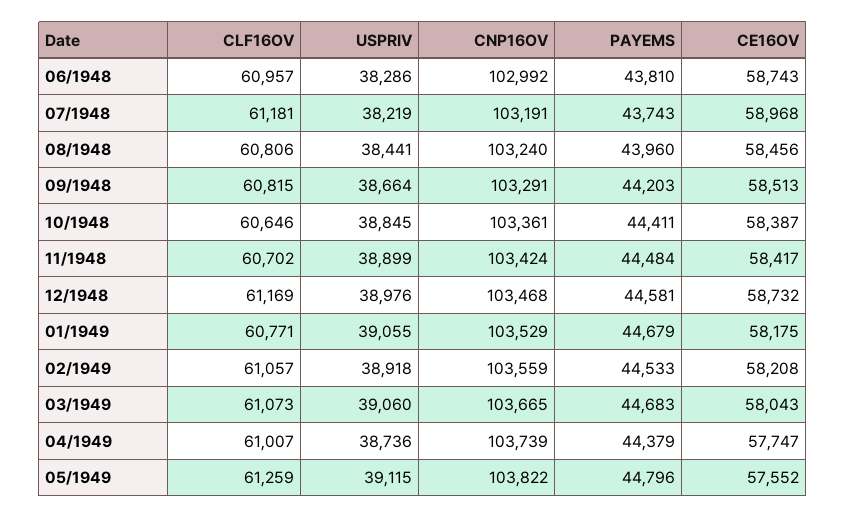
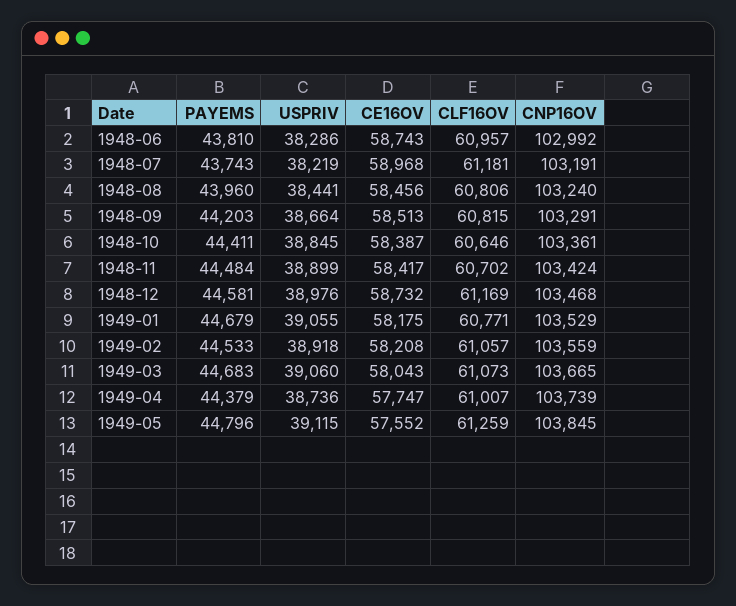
  {
    "CLF16OV": {
      "06/1948": 60957,
      "07/1948": 61181,
      "08/1948": 60806,
      "09/1948": 60815,
      "10/1948": 60646,
      "11/1948": 60702,
      "12/1948": 61169,
      "01/1949": 60771,
      "02/1949": 61057,
      "03/1949": 61073,
      "04/1949": 61007,
      "05/1949": 61259
    },
    "USPRIV": {
      "06/1948": 38286,
      "07/1948": 38219,
      "08/1948": 38441,
      "09/1948": 38664,
      "10/1948": 38845,
      "11/1948": 38899,
      "12/1948": 38976,
      "01/1949": 39055,
      "02/1949": 38918,
      "03/1949": 39060,
      "04/1949": 38736,
      "05/1949": 39115
    },
    "CNP16OV": {
      "06/1948": 102992,
      "07/1948": 103191,
      "08/1948": 103240,
      "09/1948": 103291,
      "10/1948": 103361,
      "11/1948": 103424,
      "12/1948": 103468,
      "01/1949": 103529,
      "02/1949": 103559,
      "03/1949": 103665,
      "04/1949": 103739,
-     "05/1949": 103822
+     "05/1949": 103845
    },
    "PAYEMS": {
      "06/1948": 43810,
      "07/1948": 43743,
      "08/1948": 43960,
      "09/1948": 44203,
      "10/1948": 44411,
      "11/1948": 44484,
      "12/1948": 44581,
      "01/1949": 44679,
      "02/1949": 44533,
      "03/1949": 44683,
      "04/1949": 44379,
      "05/1949": 44796
    },
    "CE16OV": {
      "06/1948": 58743,
      "07/1948": 58968,
      "08/1948": 58456,
      "09/1948": 58513,
      "10/1948": 58387,
      "11/1948": 58417,
      "12/1948": 58732,
      "01/1949": 58175,
      "02/1949": 58208,
      "03/1949": 58043,
      "04/1949": 57747,
      "05/1949": 57552
    }
  }

